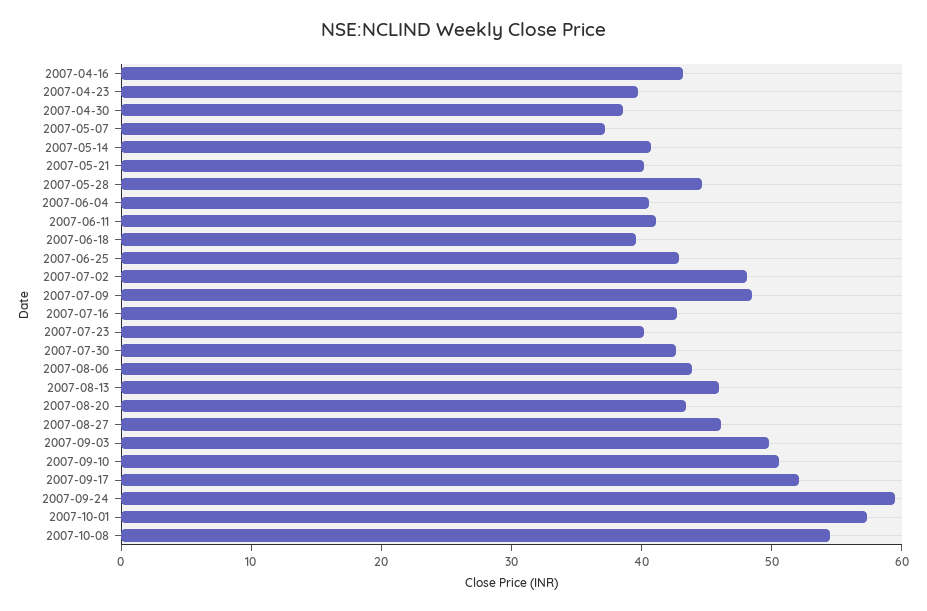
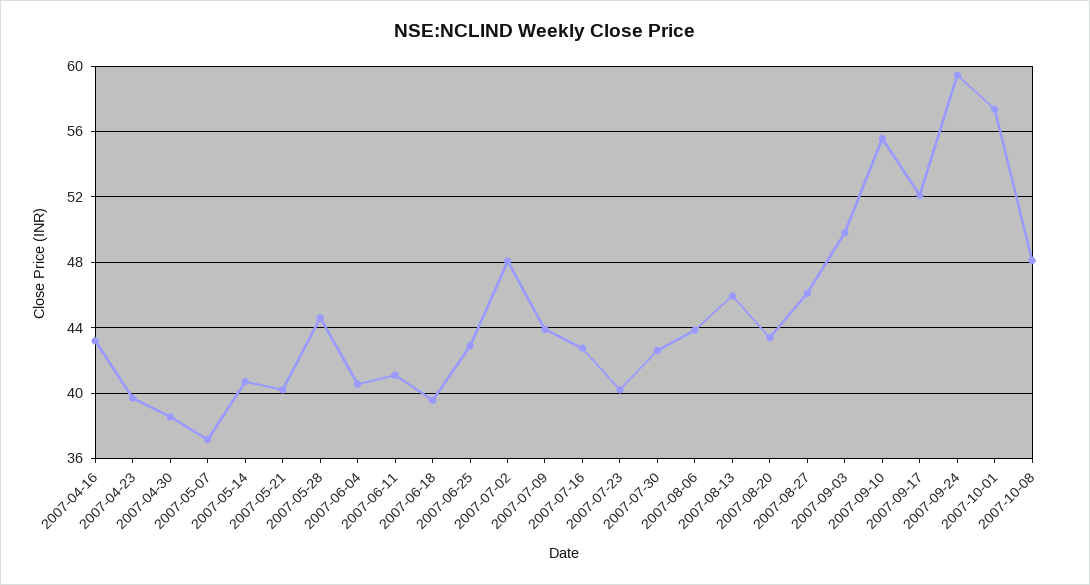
  {
    "2007-04-16": 43,
    "2007-04-23": 39.5,
    "2007-04-30": 38.5,
    "2007-05-07": 37,
    "2007-05-14": 40.5,
    "2007-05-21": 40,
    "2007-05-28": 44.5,
    "2007-06-04": 40.5,
    "2007-06-11": 41,
    "2007-06-18": 39.5,
    "2007-06-25": 43,
    "2007-07-02": 48,
-   "2007-07-09": 48,
+   "2007-07-09": 44,
    "2007-07-16": 43,
    "2007-07-23": 40,
    "2007-07-30": 42.5,
    "2007-08-06": 44,
    "2007-08-13": 46,
    "2007-08-20": 43.5,
    "2007-08-27": 46,
    "2007-09-03": 50,
-   "2007-09-10": 50,
+   "2007-09-10": 55.5,
    "2007-09-17": 52,
    "2007-09-24": 59.5,
    "2007-10-01": 57.5,
-   "2007-10-08": 54
+   "2007-10-08": 48
  }

